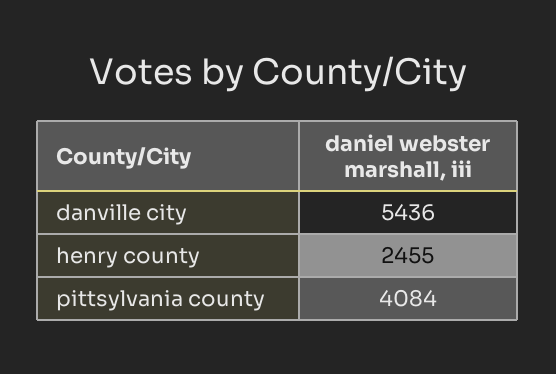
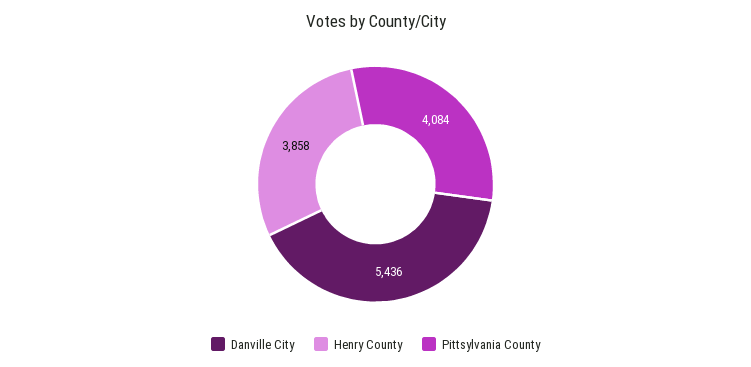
  {
    "danville city": 5436,
-   "henry county": 2455,
+   "henry county": 3858,
    "pittsylvania county": 4084
  }

